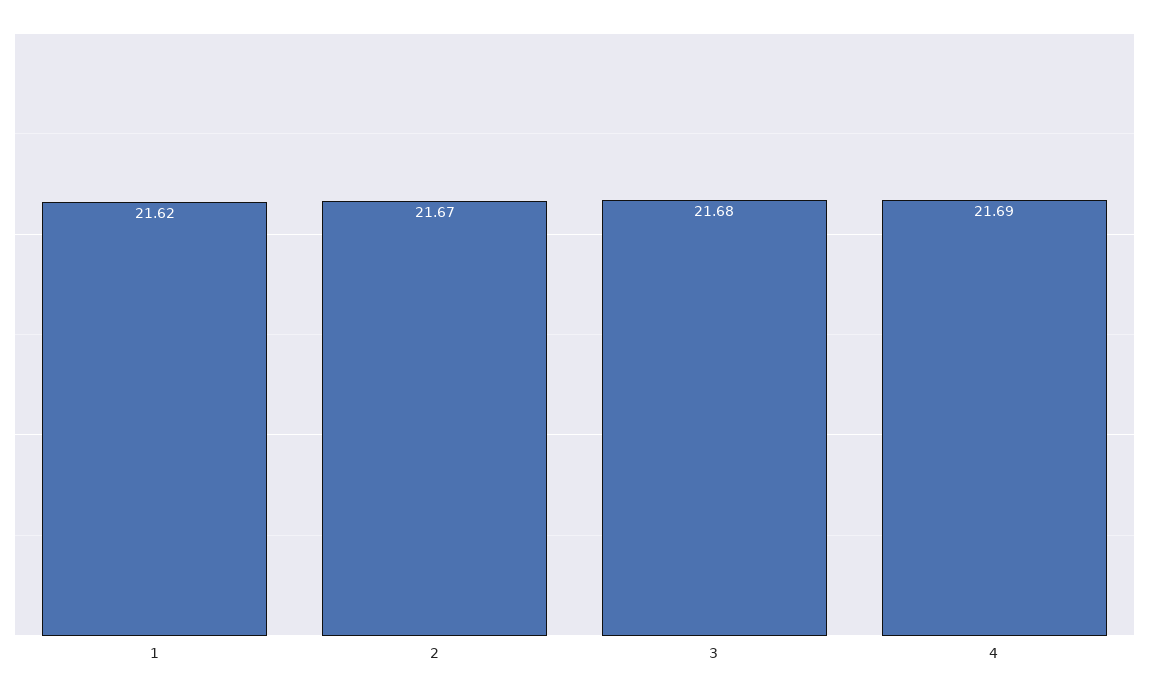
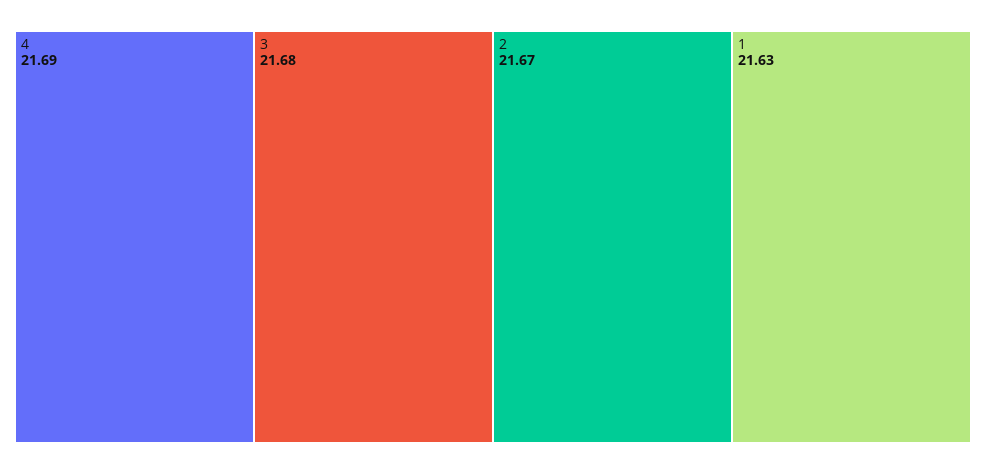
  {
-   "1": 21.62,
+   "1": 21.63,
    "2": 21.67,
    "3": 21.68,
    "4": 21.69
  }

